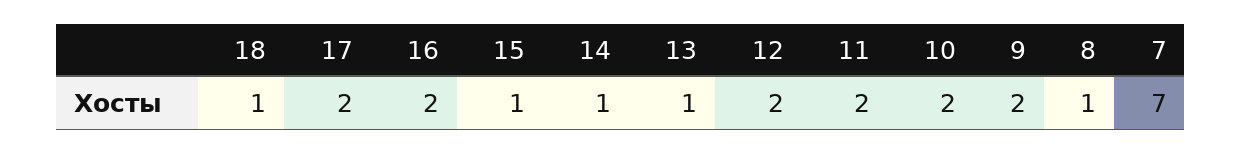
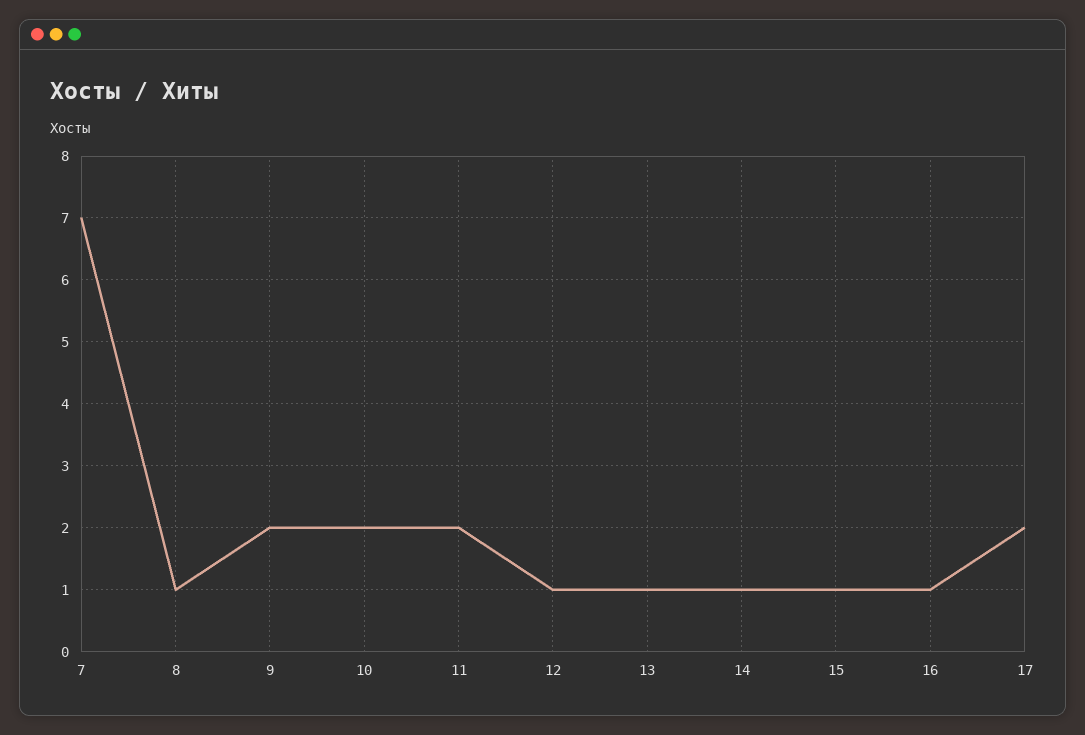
  {
-   "18": 1,
    "17": 2,
-   "16": 2,
+   "16": 1,
    "15": 1,
    "14": 1,
    "13": 1,
-   "12": 2,
+   "12": 1,
    "11": 2,
    "10": 2,
    "9": 2,
    "8": 1,
    "7": 7
  }

